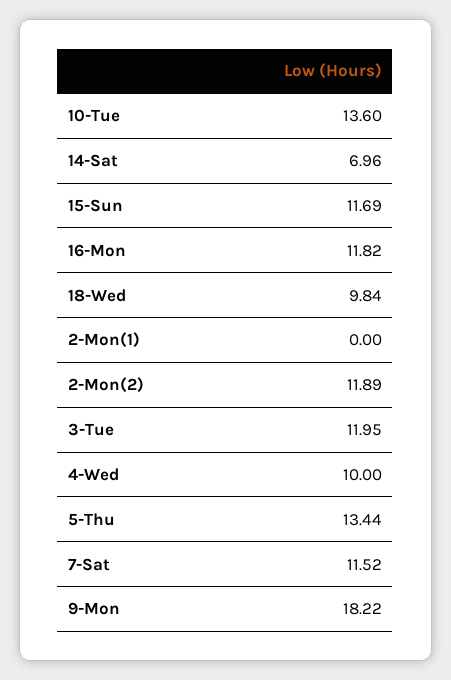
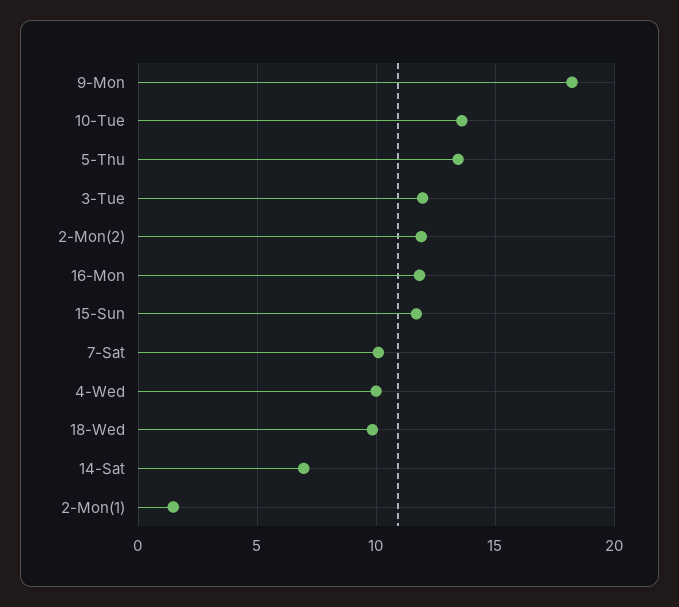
  {
    "10-Tue": 13.6,
    "14-Sat": 6.96,
    "15-Sun": 11.69,
    "16-Mon": 11.82,
    "18-Wed": 9.84,
-   "2-Mon(1)": 0,
+   "2-Mon(1)": 1.5,
    "2-Mon(2)": 11.89,
    "3-Tue": 11.95,
    "4-Wed": 10,
    "5-Thu": 13.44,
-   "7-Sat": 11.52,
+   "7-Sat": 10,
    "9-Mon": 18.22
  }

